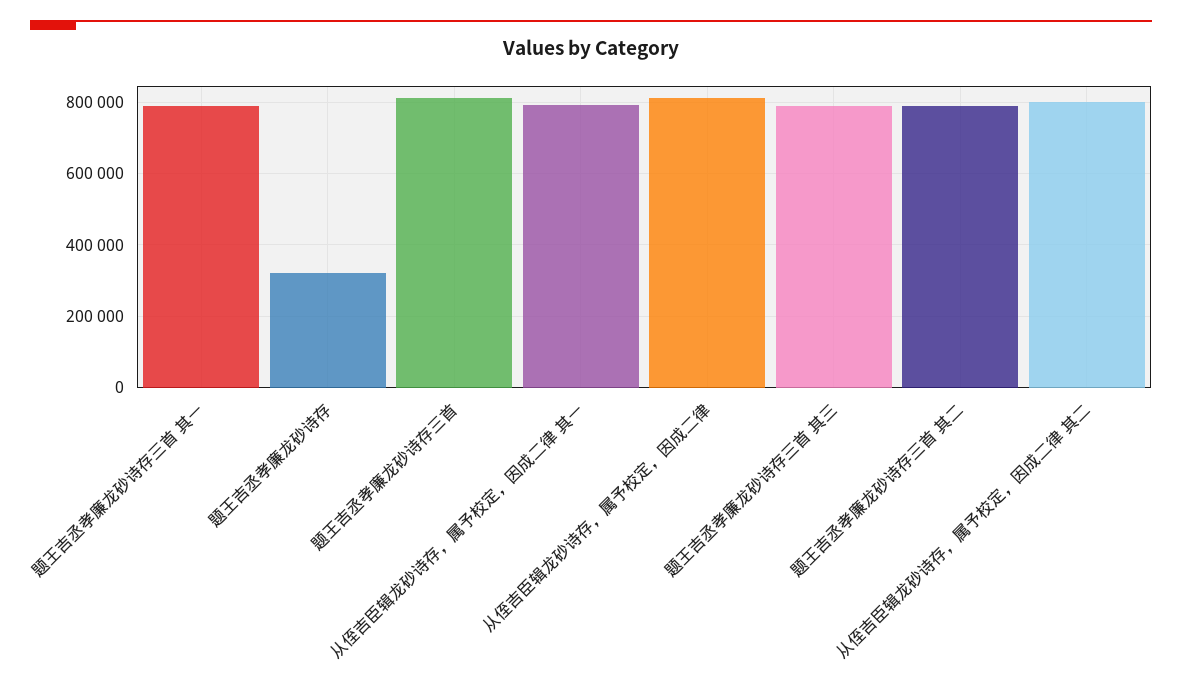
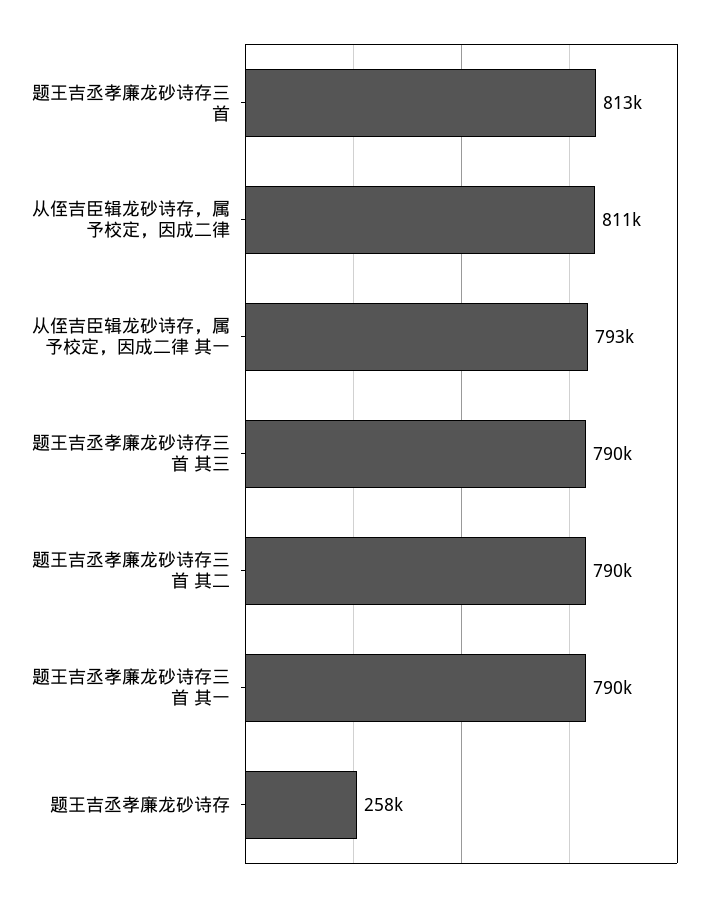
  {
    "题王吉丞孝廉龙砂诗存三首 其一": 790000,
-   "题王吉丞孝廉龙砂诗存": 320000,
+   "题王吉丞孝廉龙砂诗存": 258000,
    "题王吉丞孝廉龙砂诗存三首": 813000,
    "从侄吉臣辑龙砂诗存，属予校定，因成二律 其一": 793000,
    "从侄吉臣辑龙砂诗存，属予校定，因成二律": 811000,
    "题王吉丞孝廉龙砂诗存三首 其三": 790000,
-   "题王吉丞孝廉龙砂诗存三首 其二": 790000,
+   "题王吉丞孝廉龙砂诗存三首 其二": 790000
-   "从侄吉臣辑龙砂诗存，属予校定，因成二律 其二": 800000
  }

